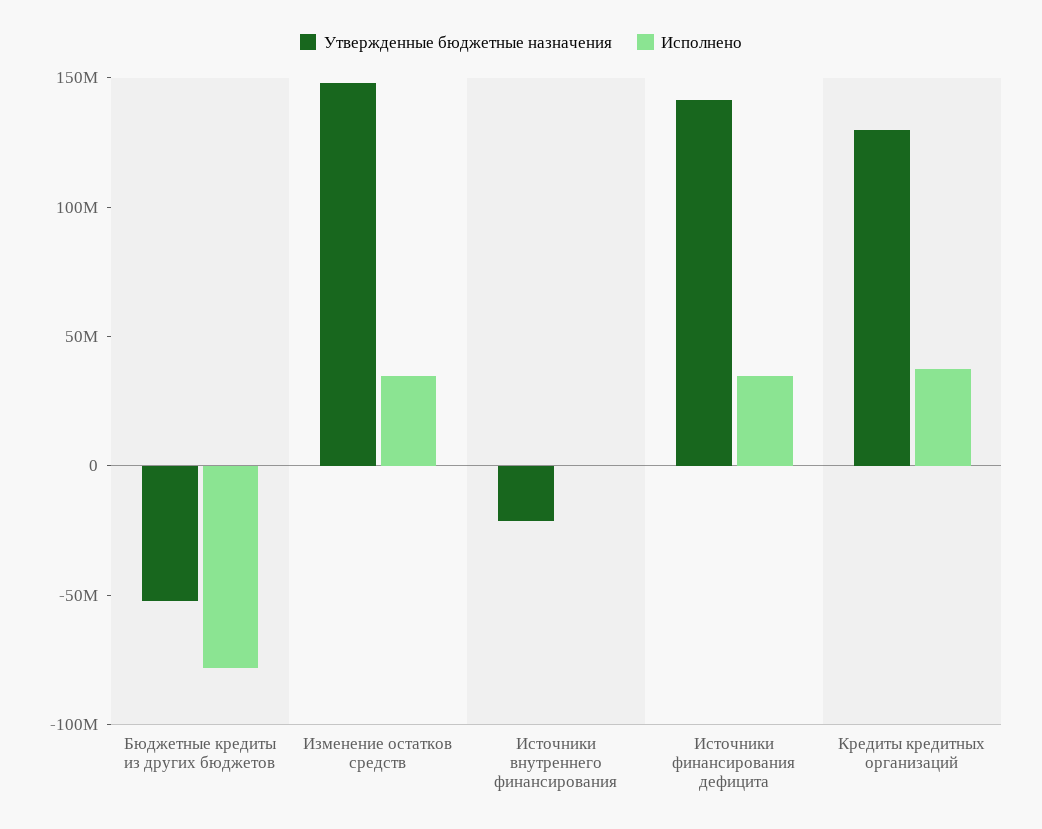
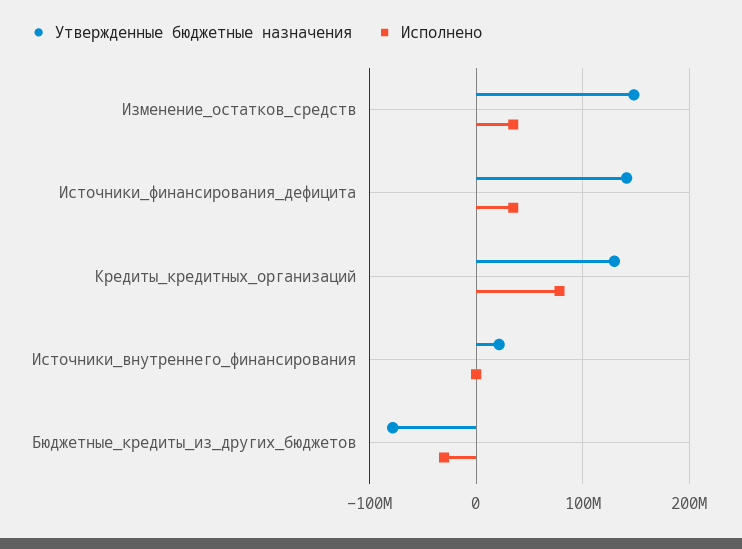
  {
    "Утвержденные бюджетные назначения": {
-     "Бюджетные кредиты из других бюджетов": -50000000,
+     "Бюджетные кредиты из других бюджетов": -80000000,
      "Изменение остатков средств": 150000000,
-     "Источники внутреннего финансирования": -20000000,
+     "Источники внутреннего финансирования": 20000000,
      "Источники финансирования дефицита": 140000000,
      "Кредиты кредитных организаций": 130000000
    },
    "Исполнено": {
-     "Бюджетные кредиты из других бюджетов": -80000000,
+     "Бюджетные кредиты из других бюджетов": -30000000,
      "Изменение остатков средств": 30000000,
      "Источники внутреннего финансирования": 0,
      "Источники финансирования дефицита": 30000000,
-     "Кредиты кредитных организаций": 40000000
+     "Кредиты кредитных организаций": 80000000
    }
  }

